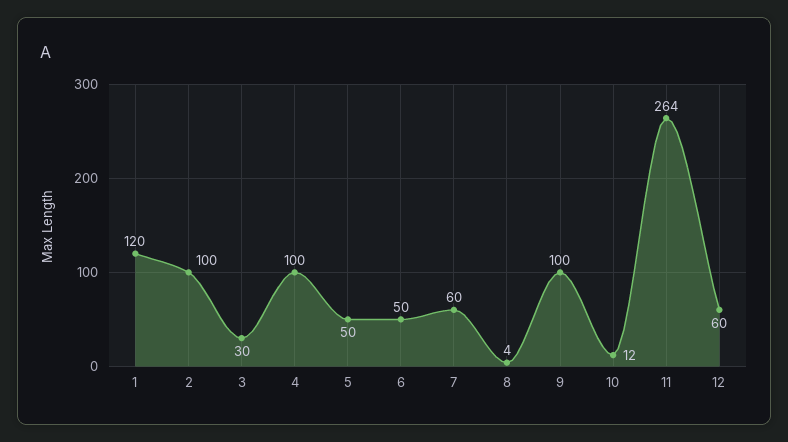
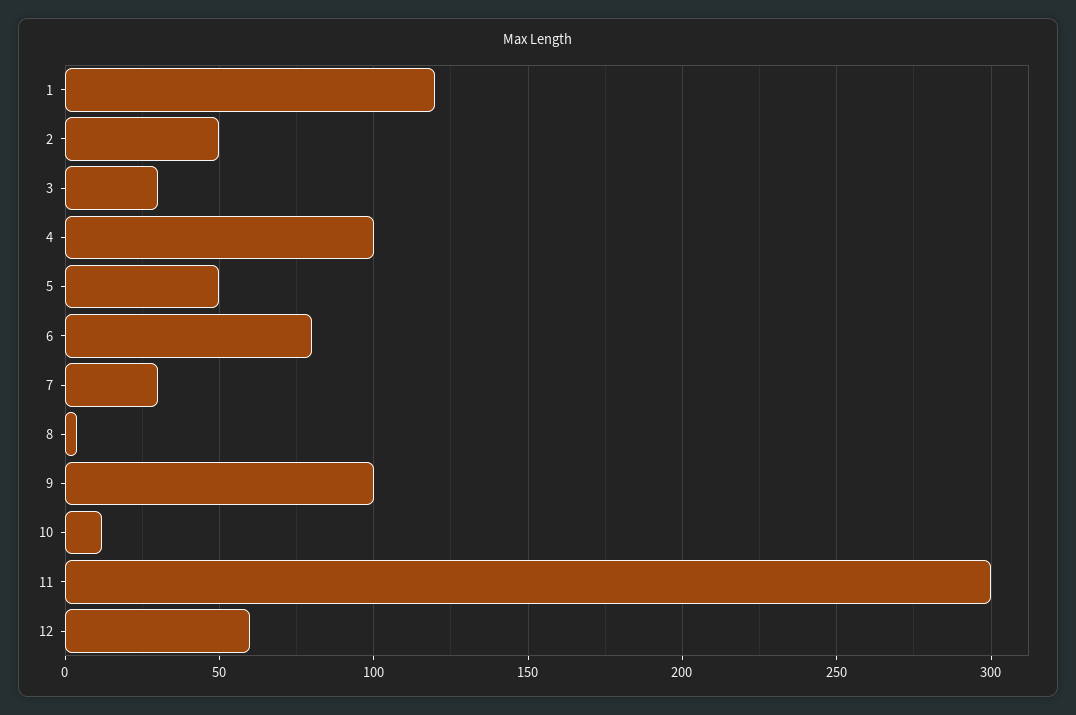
  {
    "1": 120,
-   "2": 100,
+   "2": 50,
    "3": 30,
    "4": 100,
    "5": 50,
-   "6": 50,
+   "6": 80,
-   "7": 60,
+   "7": 30,
    "8": 4,
    "9": 100,
    "10": 12,
-   "11": 264,
+   "11": 300,
    "12": 60
  }

